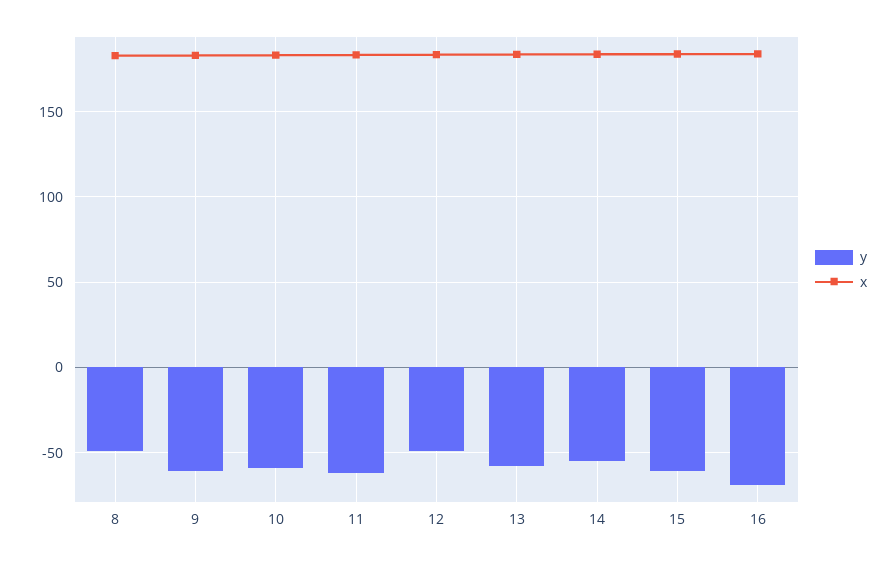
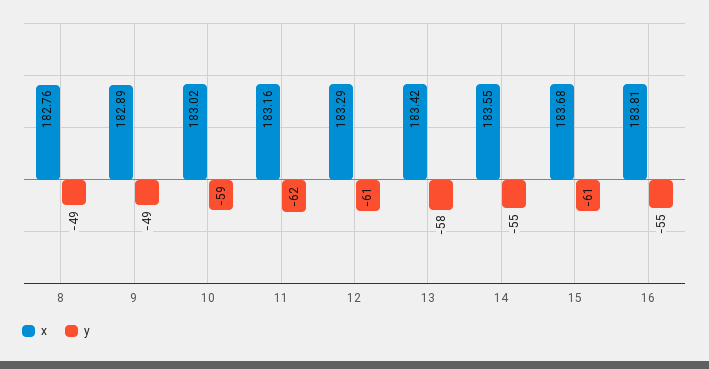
  {
    "y": {
      "8": -49,
-     "9": -60,
+     "9": -49,
      "10": -59,
      "11": -62,
-     "12": -50,
+     "12": -61,
      "13": -58,
      "14": -55,
      "15": -61,
-     "16": -70
+     "16": -55
    },
    "x": {
      "8": 182.76,
      "9": 182.89,
      "10": 183.02,
      "11": 183.16,
      "12": 183.29,
      "13": 183.42,
      "14": 183.55,
      "15": 183.68,
      "16": 183.81
    }
  }

